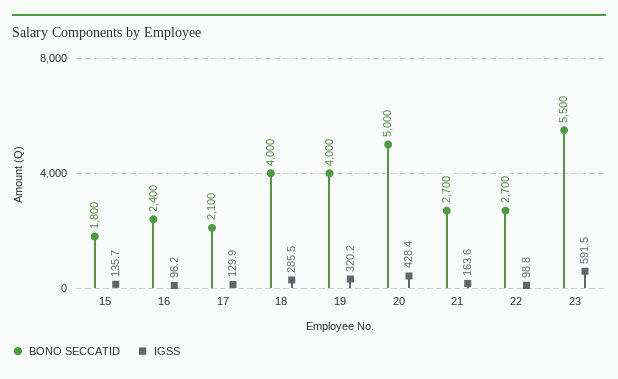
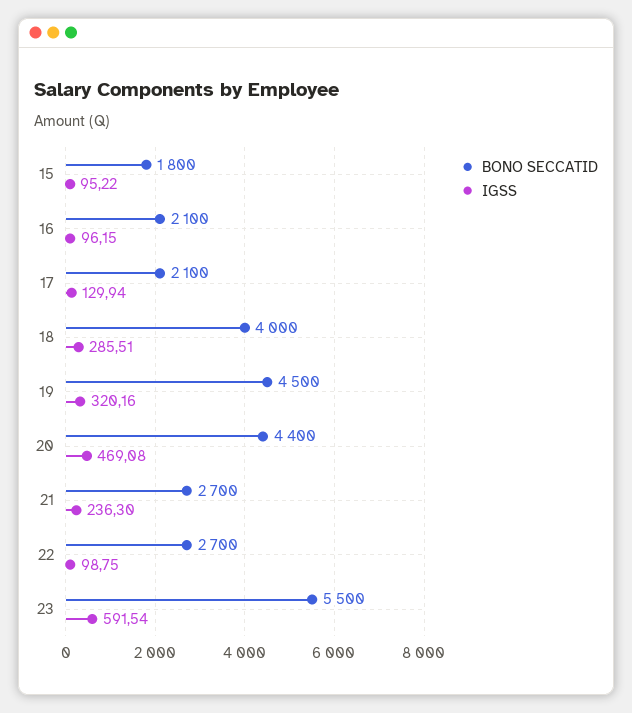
  {
    "BONO SECCATID": {
      "15": 1800,
-     "16": 2400,
+     "16": 2100,
      "17": 2100,
      "18": 4000,
-     "19": 4000,
+     "19": 4500,
-     "20": 5000,
+     "20": 4400,
      "21": 2700,
      "22": 2700,
      "23": 5500
    },
    "IGSS": {
-     "15": 135.7,
+     "15": 95.22,
      "16": 96.15,
      "17": 129.94,
      "18": 285.51,
      "19": 320.16,
-     "20": 428.4,
+     "20": 469.08,
-     "21": 163.6,
+     "21": 236.3,
      "22": 98.75,
      "23": 591.54
    }
  }

